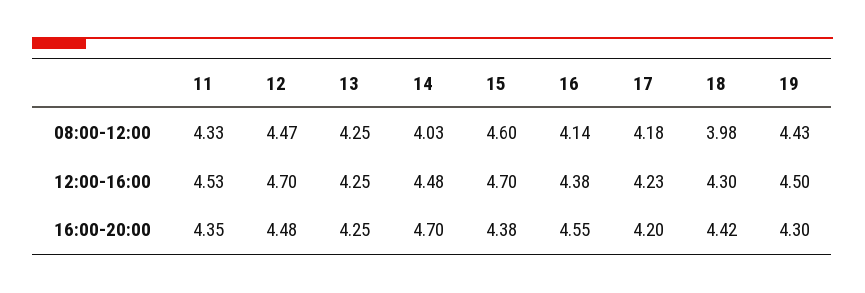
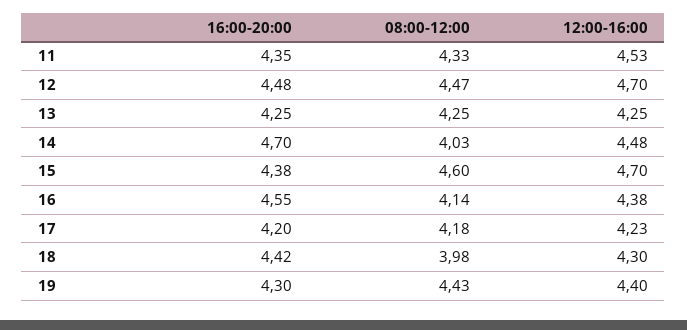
  {
    "11": {
      "08:00-12:00": 4.33,
      "12:00-16:00": 4.53,
      "16:00-20:00": 4.35
    },
    "12": {
      "08:00-12:00": 4.47,
      "12:00-16:00": 4.7,
      "16:00-20:00": 4.48
    },
    "13": {
      "08:00-12:00": 4.25,
      "12:00-16:00": 4.25,
      "16:00-20:00": 4.25
    },
    "14": {
      "08:00-12:00": 4.03,
      "12:00-16:00": 4.48,
      "16:00-20:00": 4.7
    },
    "15": {
      "08:00-12:00": 4.6,
      "12:00-16:00": 4.7,
      "16:00-20:00": 4.38
    },
    "16": {
      "08:00-12:00": 4.14,
      "12:00-16:00": 4.38,
      "16:00-20:00": 4.55
    },
    "17": {
      "08:00-12:00": 4.18,
      "12:00-16:00": 4.23,
      "16:00-20:00": 4.2
    },
    "18": {
      "08:00-12:00": 3.98,
      "12:00-16:00": 4.3,
      "16:00-20:00": 4.42
    },
    "19": {
      "08:00-12:00": 4.43,
-     "12:00-16:00": 4.5,
+     "12:00-16:00": 4.4,
      "16:00-20:00": 4.3
    }
  }

